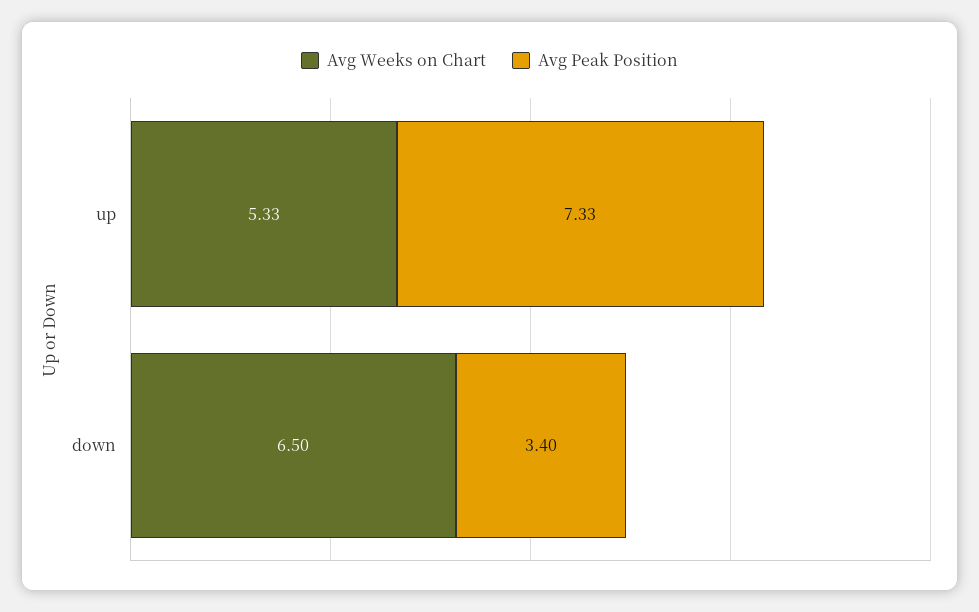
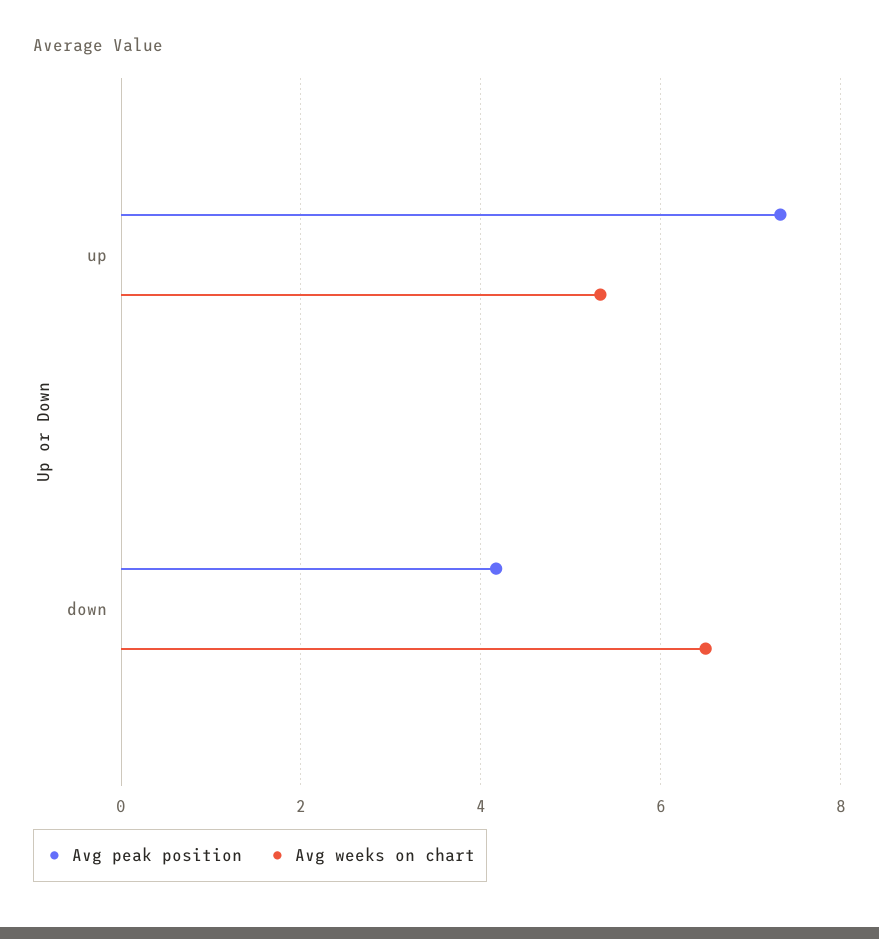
  {
    "Avg Weeks on Chart": {
      "up": 5.33,
      "down": 6.5
    },
    "Avg Peak Position": {
      "up": 7.33,
-     "down": 3.4
+     "down": 4.2
    }
  }

